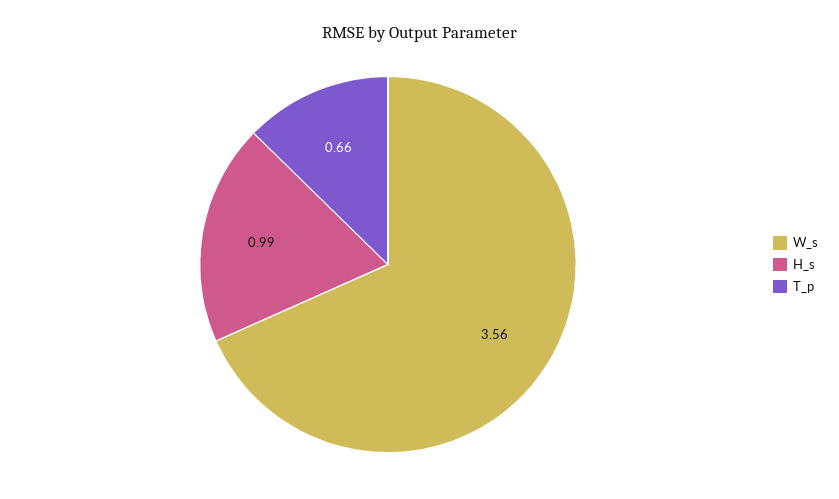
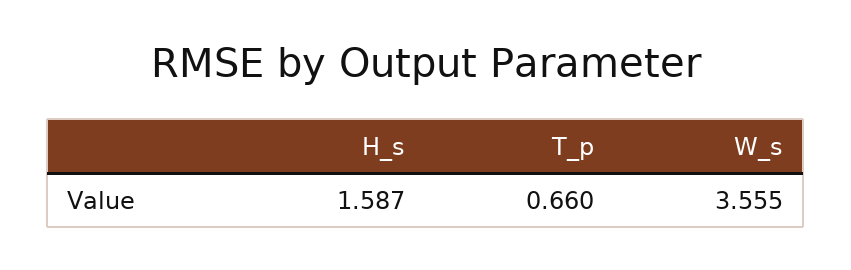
  {
    "W_s": 3.555,
-   "H_s": 0.99,
+   "H_s": 1.587,
    "T_p": 0.66
  }

